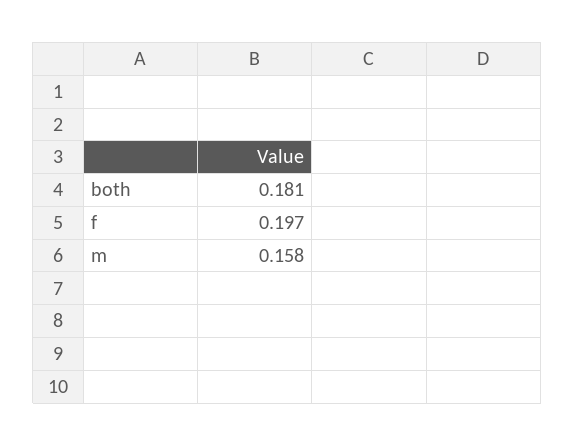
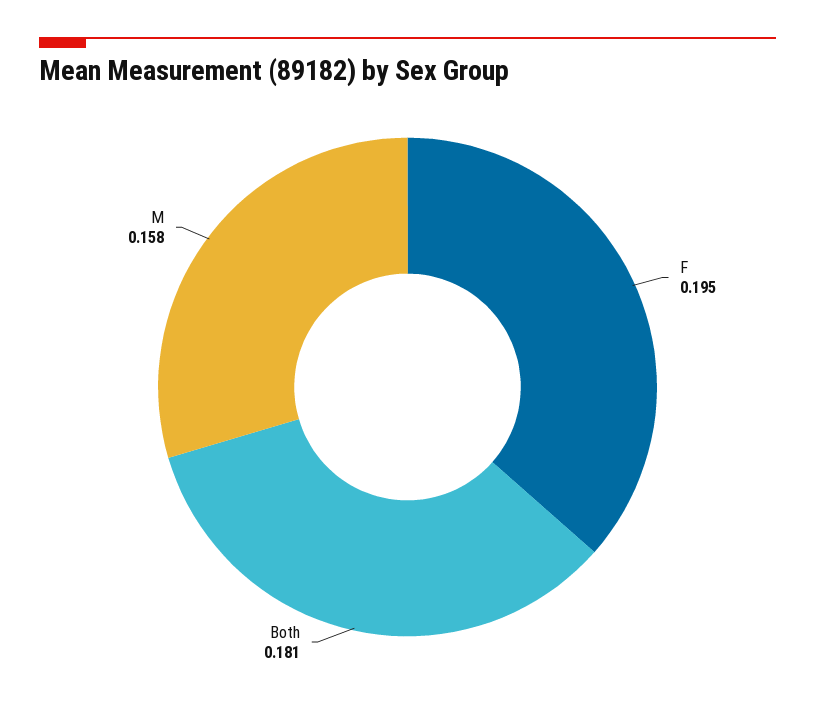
  {
    "both": 0.181,
-   "f": 0.197,
+   "f": 0.195,
    "m": 0.158
  }

